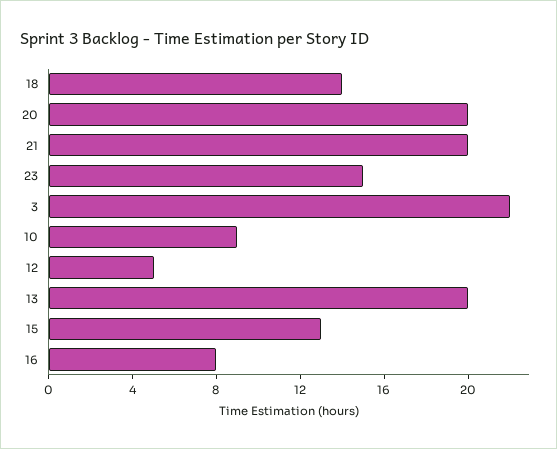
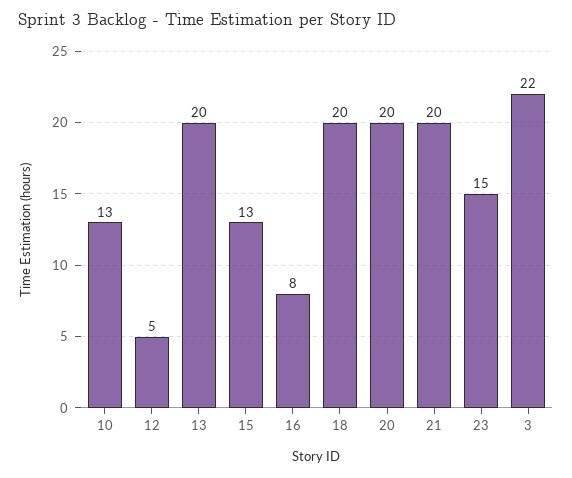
  {
-   "18": 14,
+   "18": 20,
    "20": 20,
    "21": 20,
    "23": 15,
    "3": 22,
-   "10": 9,
+   "10": 13,
    "12": 5,
    "13": 20,
    "15": 13,
    "16": 8
  }

